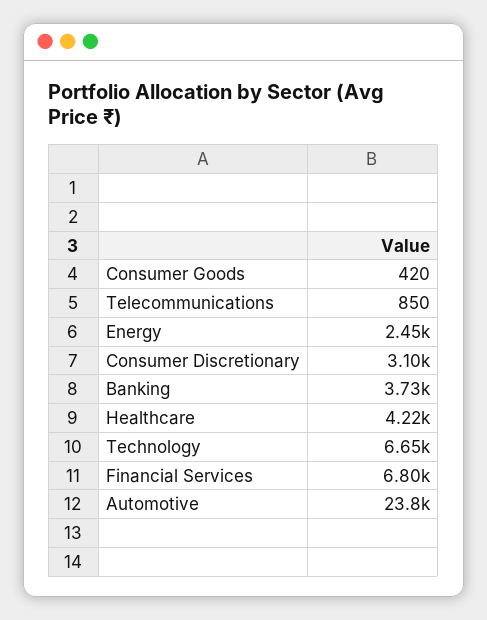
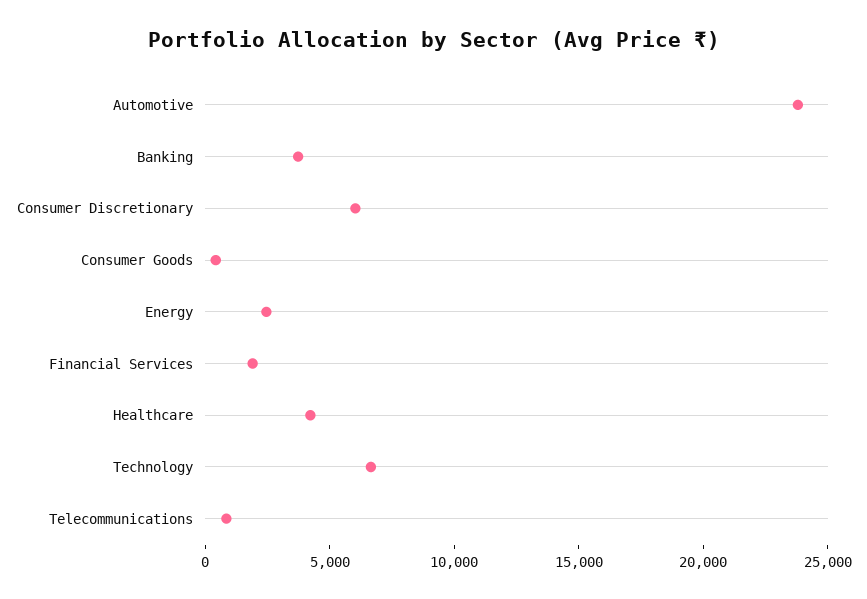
  {
    "Consumer Goods": 420,
    "Telecommunications": 850,
    "Energy": 2450,
-   "Consumer Discretionary": 3100,
+   "Consumer Discretionary": 6000,
    "Banking": 3730,
    "Healthcare": 4220,
    "Technology": 6650,
-   "Financial Services": 6800,
+   "Financial Services": 2000,
    "Automotive": 23800
  }

